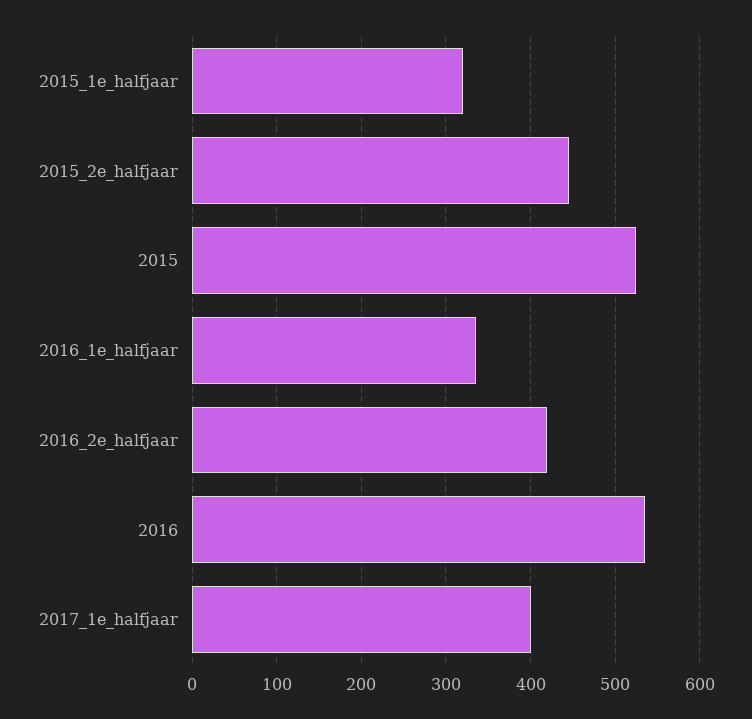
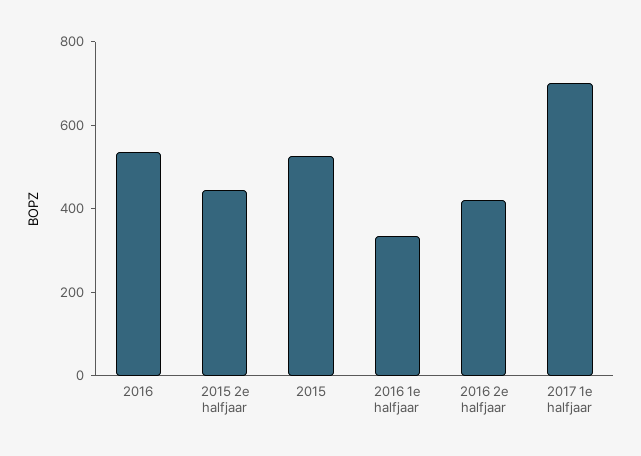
  {
-   "2015_1e_halfjaar": 320,
    "2015_2e_halfjaar": 450,
    "2015": 530,
    "2016_1e_halfjaar": 340,
    "2016_2e_halfjaar": 420,
    "2016": 540,
-   "2017_1e_halfjaar": 400
+   "2017_1e_halfjaar": 700
  }

